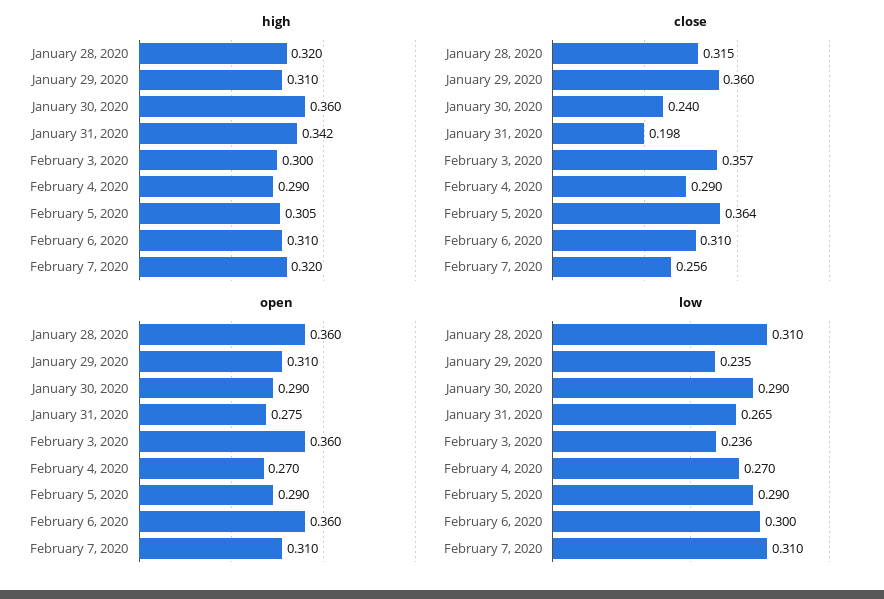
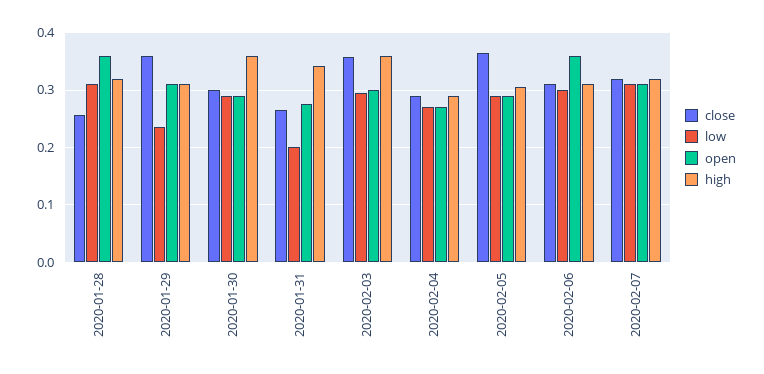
  {
    "high": {
      "January 28, 2020": 0.32,
      "January 29, 2020": 0.31,
      "January 30, 2020": 0.36,
      "January 31, 2020": 0.342,
-     "February 3, 2020": 0.3,
+     "February 3, 2020": 0.36,
      "February 4, 2020": 0.29,
      "February 5, 2020": 0.305,
      "February 6, 2020": 0.31,
      "February 7, 2020": 0.32
    },
    "close": {
-     "January 28, 2020": 0.315,
+     "January 28, 2020": 0.26,
      "January 29, 2020": 0.36,
-     "January 30, 2020": 0.24,
+     "January 30, 2020": 0.3,
-     "January 31, 2020": 0.198,
+     "January 31, 2020": 0.26,
      "February 3, 2020": 0.357,
      "February 4, 2020": 0.29,
      "February 5, 2020": 0.364,
      "February 6, 2020": 0.31,
-     "February 7, 2020": 0.256
+     "February 7, 2020": 0.32
    },
    "open": {
      "January 28, 2020": 0.36,
      "January 29, 2020": 0.31,
      "January 30, 2020": 0.29,
      "January 31, 2020": 0.275,
-     "February 3, 2020": 0.36,
+     "February 3, 2020": 0.3,
      "February 4, 2020": 0.27,
      "February 5, 2020": 0.29,
      "February 6, 2020": 0.36,
      "February 7, 2020": 0.31
    },
    "low": {
      "January 28, 2020": 0.31,
      "January 29, 2020": 0.235,
      "January 30, 2020": 0.29,
-     "January 31, 2020": 0.265,
+     "January 31, 2020": 0.2,
-     "February 3, 2020": 0.236,
+     "February 3, 2020": 0.3,
      "February 4, 2020": 0.27,
      "February 5, 2020": 0.29,
      "February 6, 2020": 0.3,
      "February 7, 2020": 0.31
    }
  }

